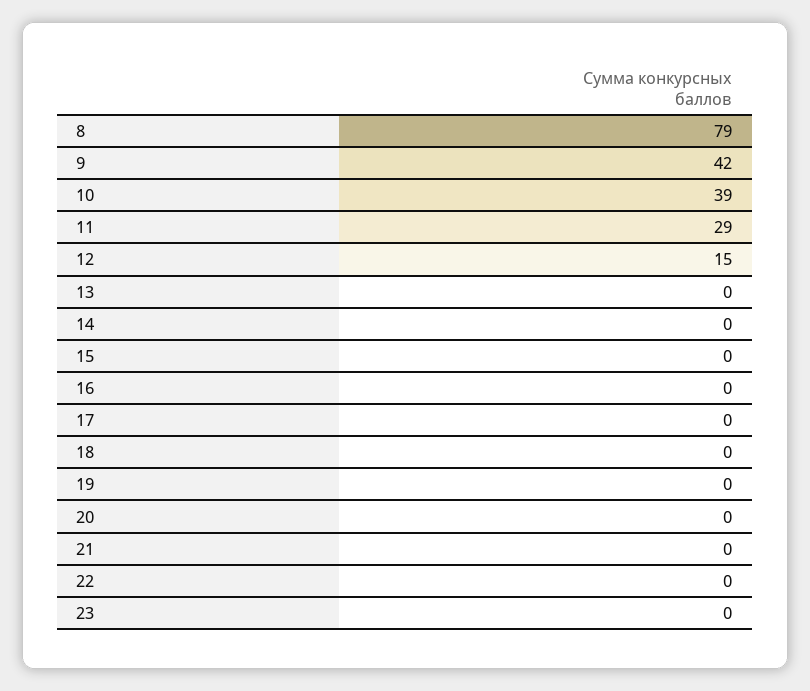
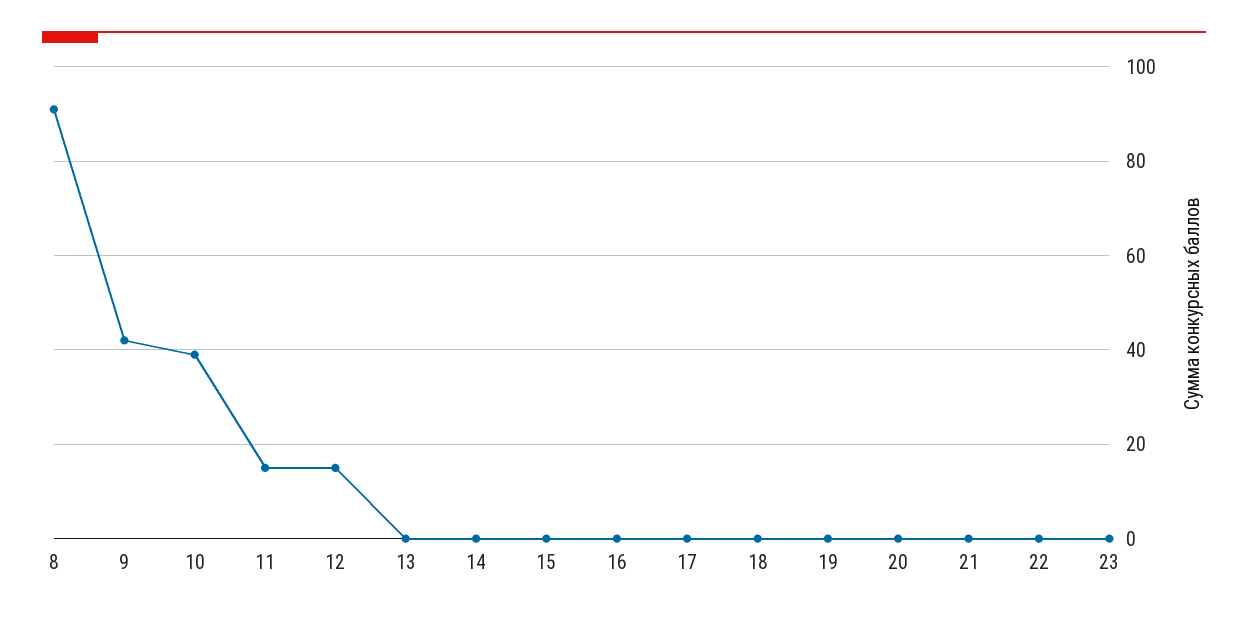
  {
-   "8": 79,
+   "8": 90,
    "9": 42,
    "10": 39,
-   "11": 29,
+   "11": 15,
    "12": 15,
    "13": 0,
    "14": 0,
    "15": 0,
    "16": 0,
    "17": 0,
    "18": 0,
    "19": 0,
    "20": 0,
    "21": 0,
    "22": 0,
    "23": 0
  }

